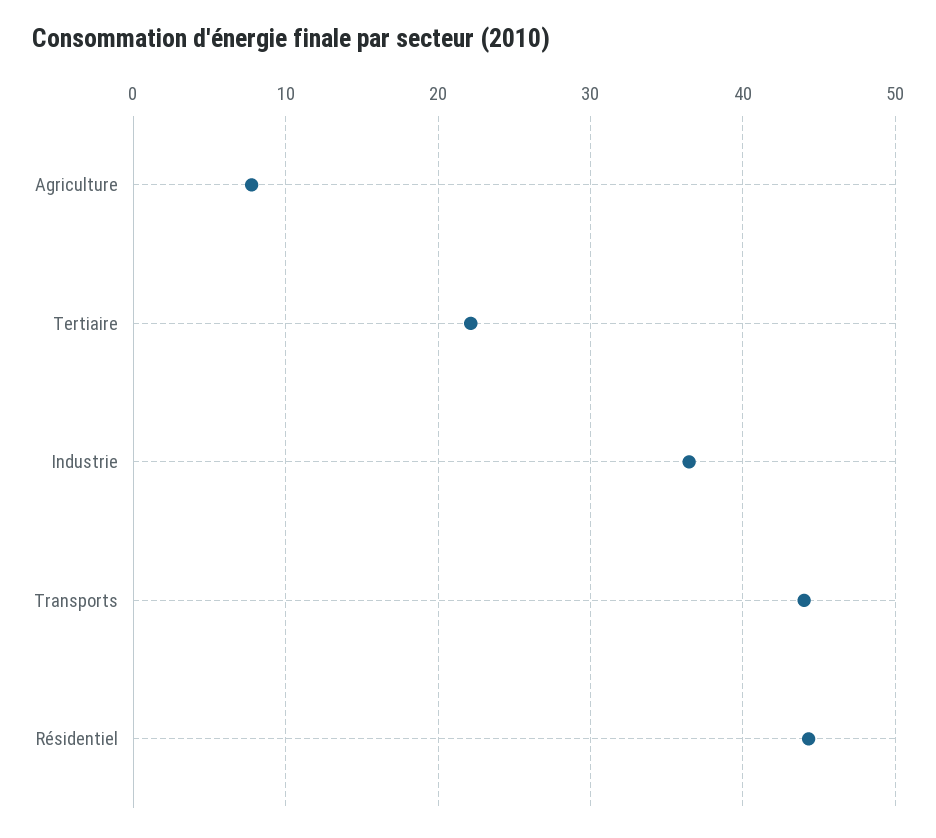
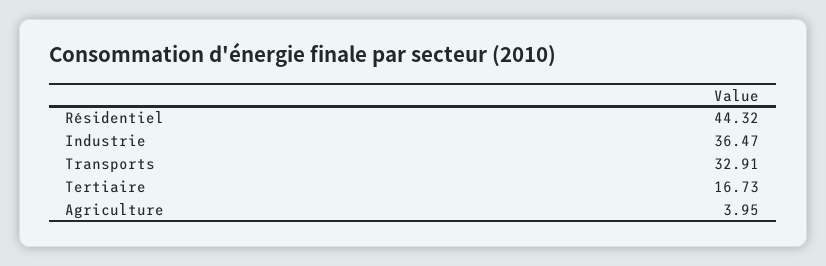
  {
-   "Agriculture": 8,
+   "Agriculture": 3.95,
-   "Tertiaire": 22,
+   "Tertiaire": 16.73,
    "Industrie": 36.47,
-   "Transports": 44,
+   "Transports": 32.91,
    "Résidentiel": 44.32
  }

